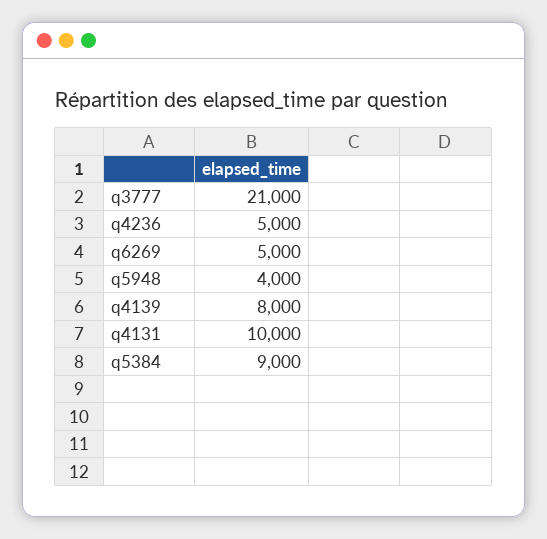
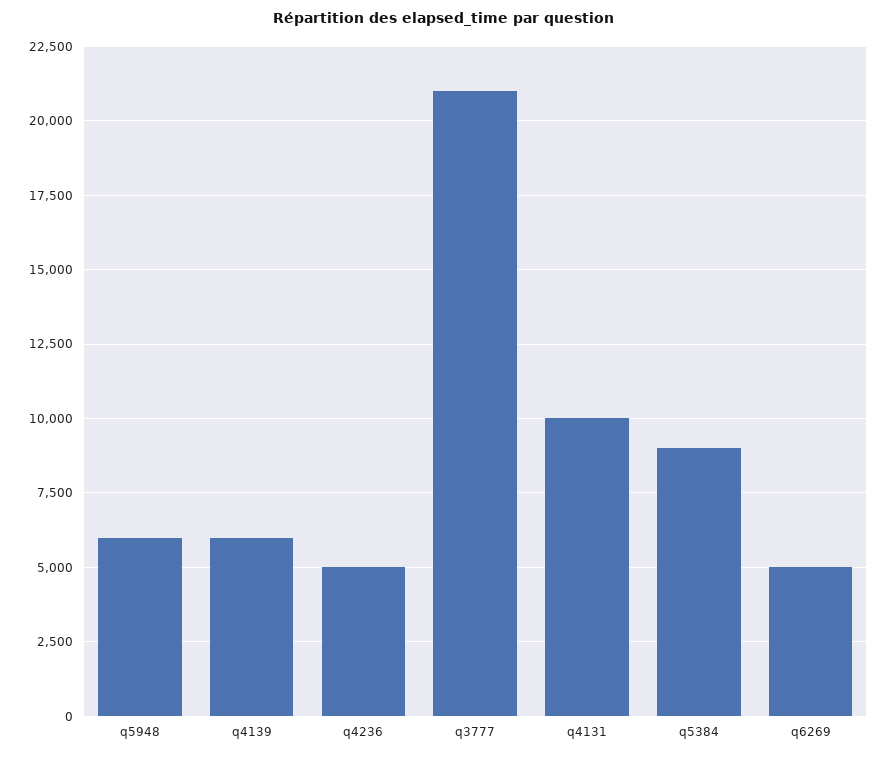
  {
    "q3777": 21000,
    "q4236": 5000,
    "q6269": 5000,
-   "q5948": 4000,
+   "q5948": 6000,
-   "q4139": 8000,
+   "q4139": 6000,
    "q4131": 10000,
    "q5384": 9000
  }

